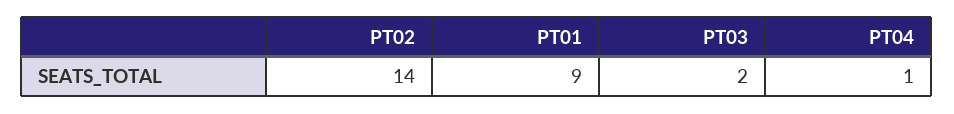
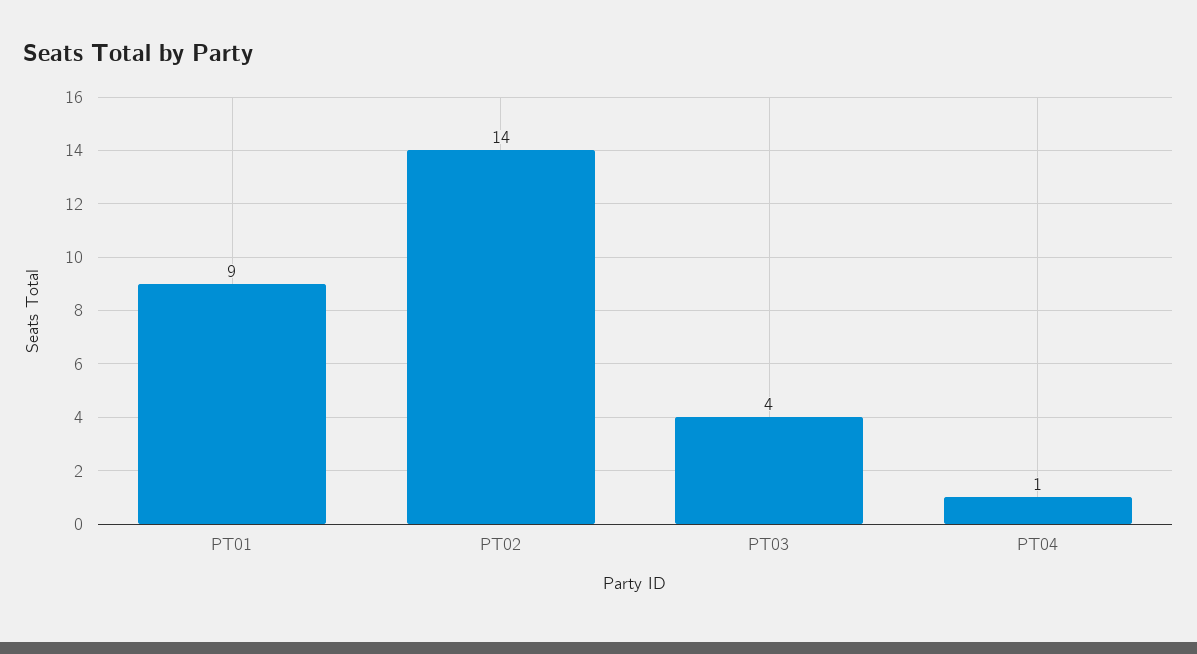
  {
    "PT02": 14,
    "PT01": 9,
-   "PT03": 2,
+   "PT03": 4,
    "PT04": 1
  }

